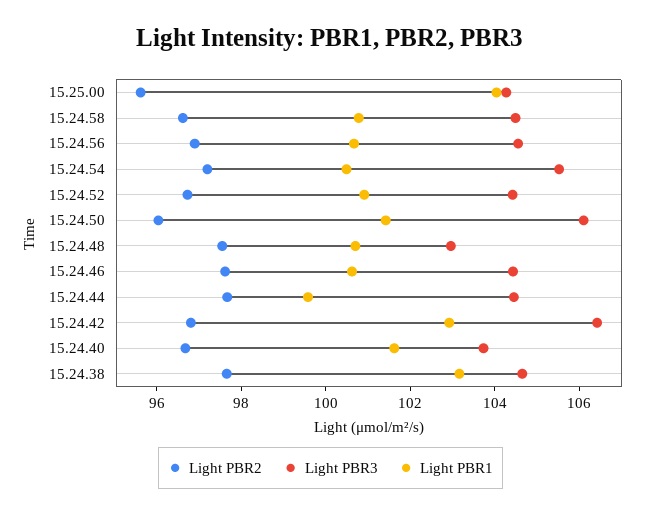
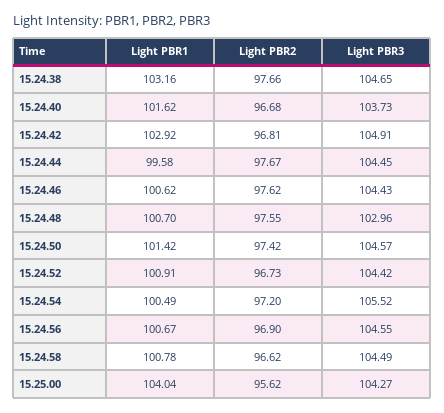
  {
    "Light PBR2": {
      "15.25.00": 95.62,
      "15.24.58": 96.62,
      "15.24.56": 96.9,
      "15.24.54": 97.2,
      "15.24.52": 96.73,
-     "15.24.50": 96,
+     "15.24.50": 97.42,
      "15.24.48": 97.55,
      "15.24.46": 97.62,
      "15.24.44": 97.67,
      "15.24.42": 96.81,
      "15.24.40": 96.68,
      "15.24.38": 97.66
    },
    "Light PBR3": {
      "15.25.00": 104.27,
      "15.24.58": 104.49,
      "15.24.56": 104.55,
      "15.24.54": 105.52,
      "15.24.52": 104.42,
-     "15.24.50": 106,
+     "15.24.50": 104.57,
      "15.24.48": 102.96,
      "15.24.46": 104.43,
      "15.24.44": 104.45,
-     "15.24.42": 106.5,
+     "15.24.42": 104.91,
      "15.24.40": 103.73,
      "15.24.38": 104.65
    },
    "Light PBR1": {
      "15.25.00": 104.04,
      "15.24.58": 100.78,
      "15.24.56": 100.67,
      "15.24.54": 100.49,
      "15.24.52": 100.91,
      "15.24.50": 101.42,
      "15.24.48": 100.7,
      "15.24.46": 100.62,
      "15.24.44": 99.58,
      "15.24.42": 102.92,
      "15.24.40": 101.62,
      "15.24.38": 103.16
    }
  }

